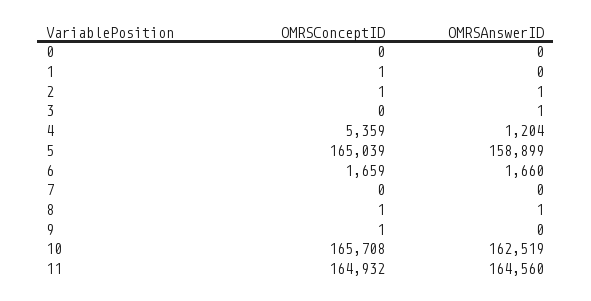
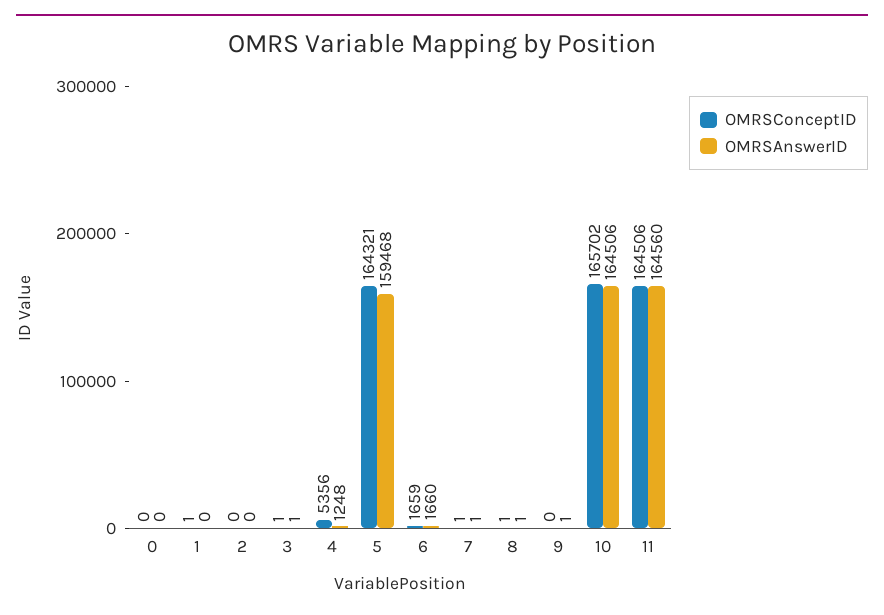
  {
    "OMRSConceptID": {
      "0": 0,
      "1": 1,
-     "2": 1,
+     "2": 0,
-     "3": 0,
+     "3": 1,
-     "4": 5359,
+     "4": 5356,
-     "5": 165039,
+     "5": 164321,
      "6": 1659,
-     "7": 0,
+     "7": 1,
      "8": 1,
-     "9": 1,
+     "9": 0,
-     "10": 165708,
+     "10": 165702,
-     "11": 164932
+     "11": 164506
    },
    "OMRSAnswerID": {
      "0": 0,
      "1": 0,
-     "2": 1,
+     "2": 0,
      "3": 1,
-     "4": 1204,
+     "4": 1248,
-     "5": 158899,
+     "5": 159468,
      "6": 1660,
-     "7": 0,
+     "7": 1,
      "8": 1,
-     "9": 0,
+     "9": 1,
-     "10": 162519,
+     "10": 164506,
      "11": 164560
    }
  }

